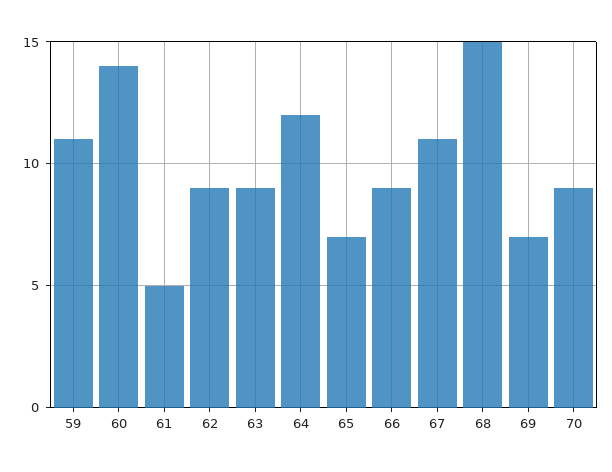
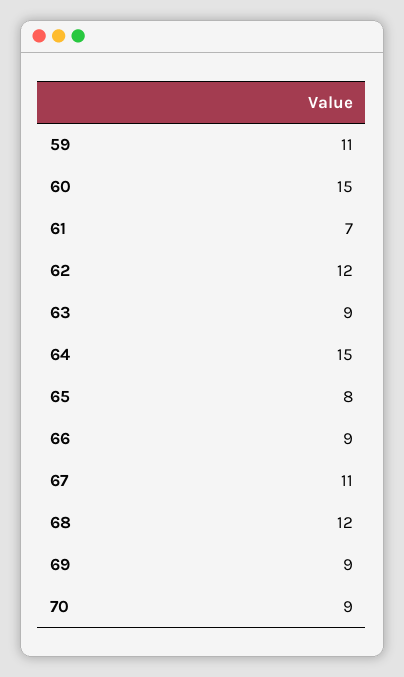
  {
    "59": 11,
-   "60": 14,
+   "60": 15,
-   "61": 5,
+   "61": 7,
-   "62": 9,
+   "62": 12,
    "63": 9,
-   "64": 12,
+   "64": 15,
-   "65": 7,
+   "65": 8,
    "66": 9,
    "67": 11,
-   "68": 15,
+   "68": 12,
-   "69": 7,
+   "69": 9,
    "70": 9
  }

